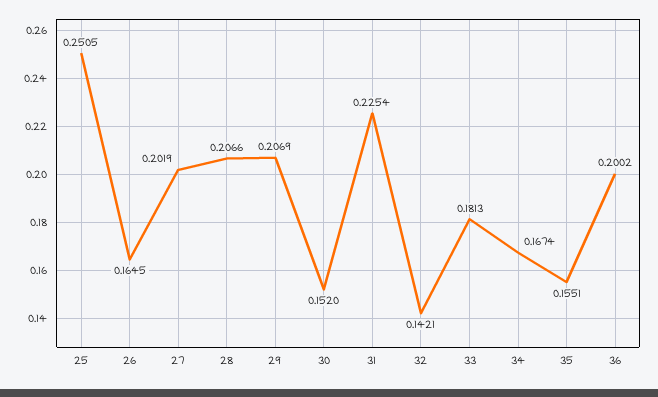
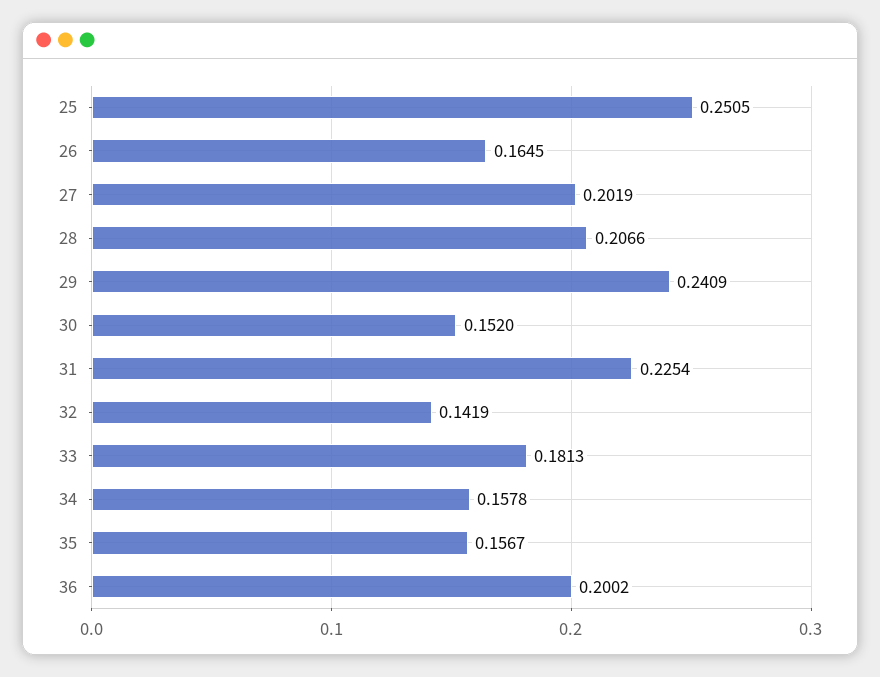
  {
    "25": 0.2505,
    "26": 0.1645,
    "27": 0.2019,
    "28": 0.2066,
-   "29": 0.2069,
+   "29": 0.2409,
    "30": 0.152,
    "31": 0.2254,
-   "32": 0.1421,
+   "32": 0.1419,
    "33": 0.1813,
-   "34": 0.1674,
+   "34": 0.1578,
-   "35": 0.1551,
+   "35": 0.1567,
    "36": 0.2002
  }

